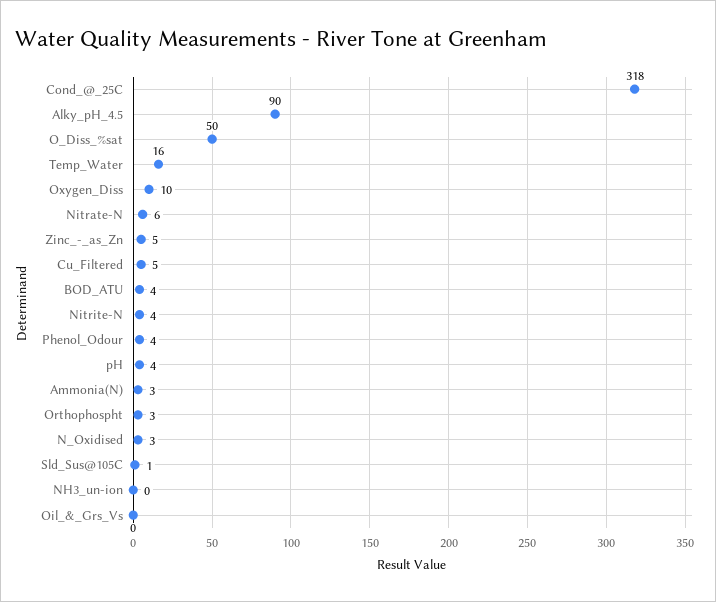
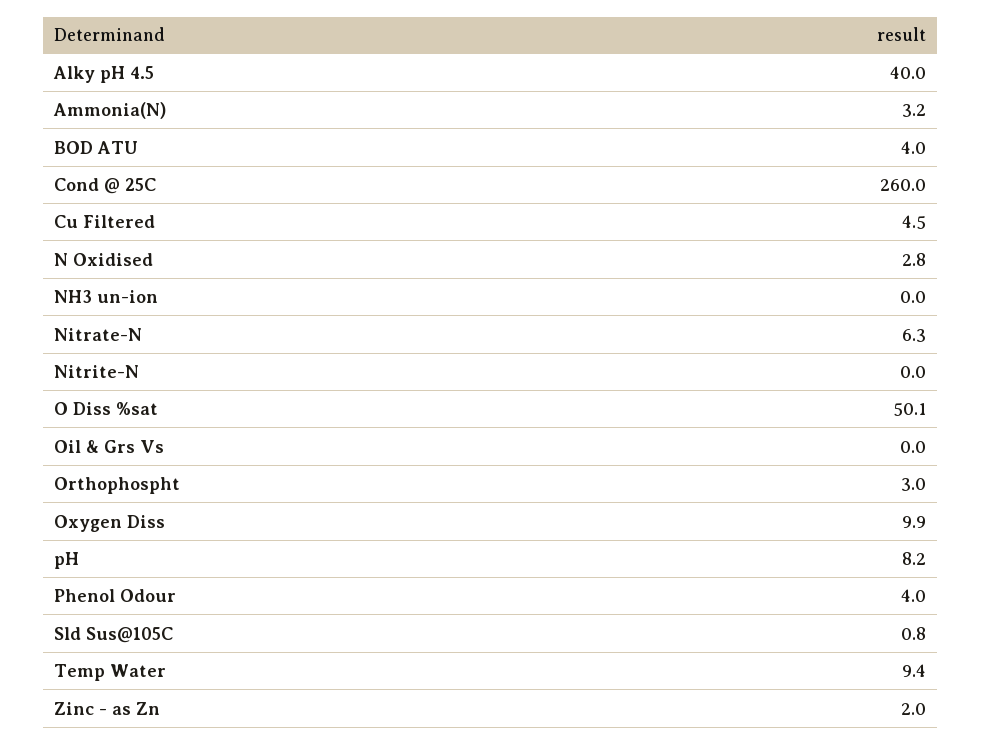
  {
-   "Cond_@_25C": 318,
+   "Cond_@_25C": 260,
-   "Alky_pH_4.5": 90,
+   "Alky_pH_4.5": 40,
    "O_Diss_%sat": 50.1,
-   "Temp_Water": 16,
+   "Temp_Water": 9.4,
    "Oxygen_Diss": 9.9,
    "Nitrate-N": 6.3,
-   "Zinc_-_as_Zn": 5,
+   "Zinc_-_as_Zn": 2,
    "Cu_Filtered": 4.5,
    "BOD_ATU": 4,
-   "Nitrite-N": 4,
+   "Nitrite-N": 0,
    "Phenol_Odour": 4,
-   "pH": 4,
+   "pH": 8.2,
    "Ammonia(N)": 3.2,
    "Orthophospht": 3,
    "N_Oxidised": 2.8,
    "Sld_Sus@105C": 0.8,
    "NH3_un-ion": 0,
    "Oil_&_Grs_Vs": 0
  }

